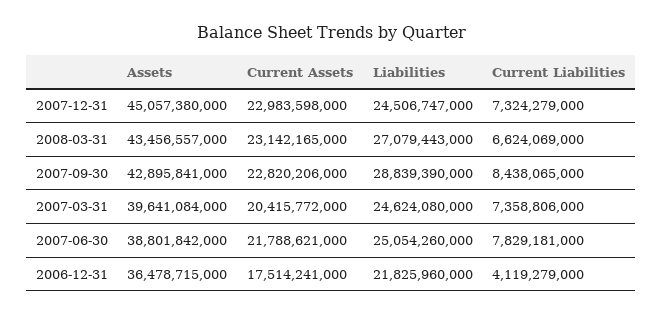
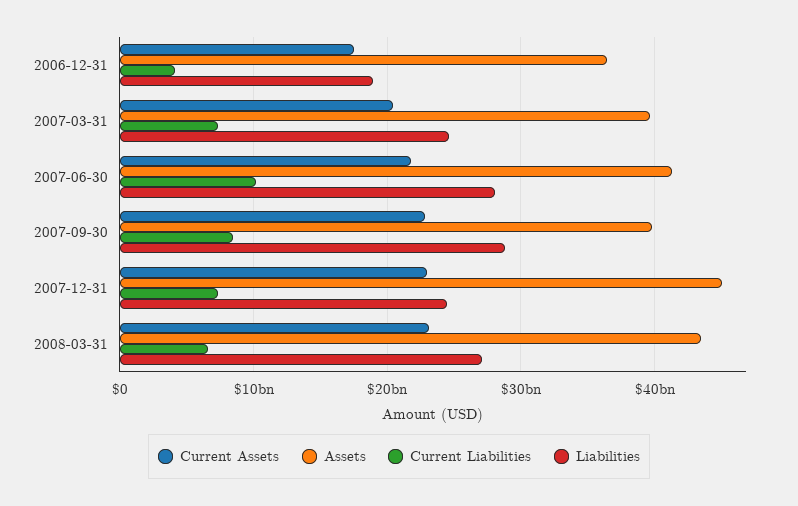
  {
    "Assets": {
      "2007-12-31": 45057380000,
      "2008-03-31": 43456557000,
-     "2007-09-30": 42895841000,
+     "2007-09-30": 40000000000,
      "2007-03-31": 39641084000,
-     "2007-06-30": 38801842000,
+     "2007-06-30": 41000000000,
      "2006-12-31": 36478715000
    },
    "Current Assets": {
      "2007-12-31": 22983598000,
      "2008-03-31": 23142165000,
      "2007-09-30": 22820206000,
      "2007-03-31": 20415772000,
      "2007-06-30": 21788621000,
      "2006-12-31": 17514241000
    },
    "Liabilities": {
      "2007-12-31": 24506747000,
      "2008-03-31": 27079443000,
      "2007-09-30": 28839390000,
      "2007-03-31": 24624080000,
-     "2007-06-30": 25054260000,
+     "2007-06-30": 28000000000,
-     "2006-12-31": 21825960000
+     "2006-12-31": 19000000000
    },
    "Current Liabilities": {
      "2007-12-31": 7324279000,
      "2008-03-31": 6624069000,
      "2007-09-30": 8438065000,
      "2007-03-31": 7358806000,
-     "2007-06-30": 7829181000,
+     "2007-06-30": 10000000000,
      "2006-12-31": 4119279000
    }
  }

